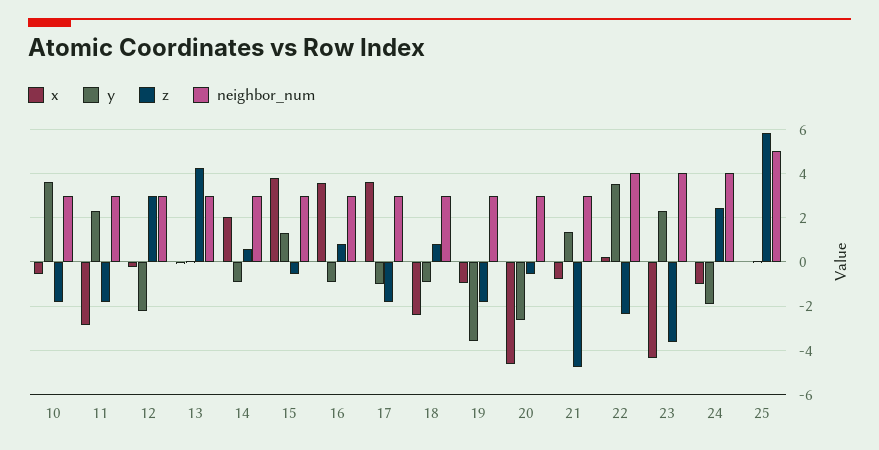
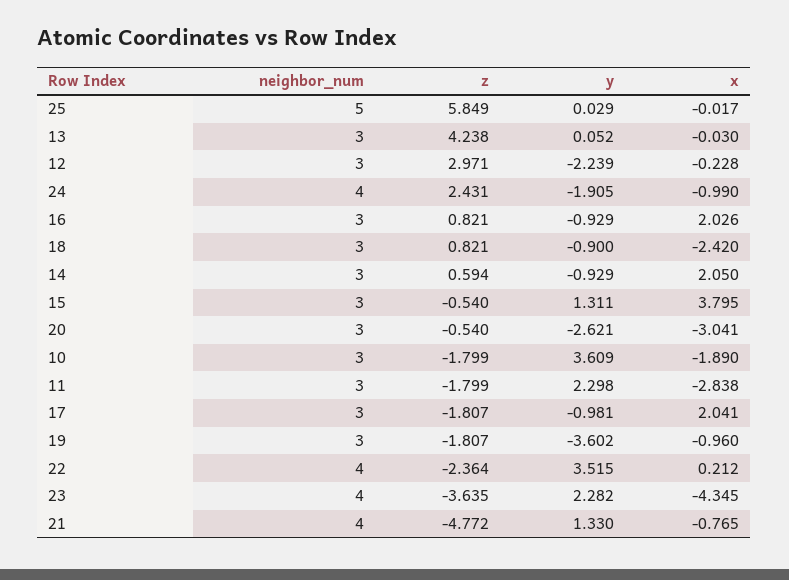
  {
    "x": {
-     "10": -0.5,
+     "10": -1.89,
      "11": -2.838,
      "12": -0.228,
      "13": -0.03,
      "14": 2.05,
      "15": 3.795,
-     "16": 3.5,
+     "16": 2.026,
-     "17": 3.5,
+     "17": 2.041,
      "18": -2.42,
      "19": -0.96,
-     "20": -4.5,
+     "20": -3.041,
      "21": -0.765,
      "22": 0.212,
      "23": -4.345,
      "24": -0.99,
      "25": -0.017
    },
    "y": {
      "10": 3.609,
      "11": 2.298,
      "12": -2.239,
      "13": 0.052,
      "14": -0.929,
      "15": 1.311,
      "16": -0.929,
      "17": -0.981,
      "18": -0.9,
      "19": -3.602,
      "20": -2.621,
      "21": 1.33,
      "22": 3.515,
      "23": 2.282,
      "24": -1.905,
      "25": 0.029
    },
    "z": {
      "10": -1.799,
      "11": -1.799,
      "12": 2.971,
      "13": 4.238,
      "14": 0.594,
      "15": -0.54,
      "16": 0.821,
      "17": -1.807,
      "18": 0.821,
      "19": -1.807,
      "20": -0.54,
      "21": -4.772,
      "22": -2.364,
      "23": -3.635,
      "24": 2.431,
      "25": 5.849
    },
    "neighbor_num": {
      "10": 3,
      "11": 3,
      "12": 3,
      "13": 3,
      "14": 3,
      "15": 3,
      "16": 3,
      "17": 3,
      "18": 3,
      "19": 3,
      "20": 3,
-     "21": 3,
+     "21": 4,
      "22": 4,
      "23": 4,
      "24": 4,
      "25": 5
    }
  }

